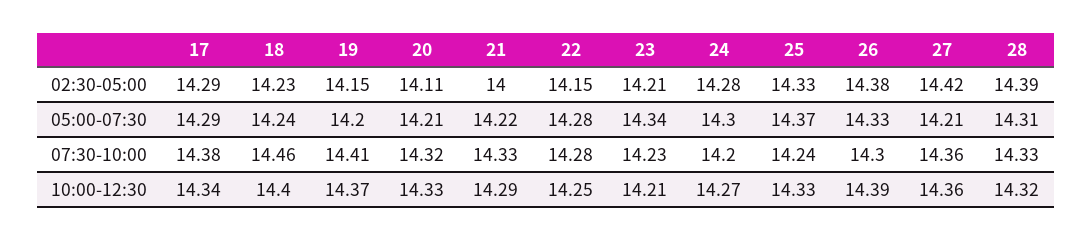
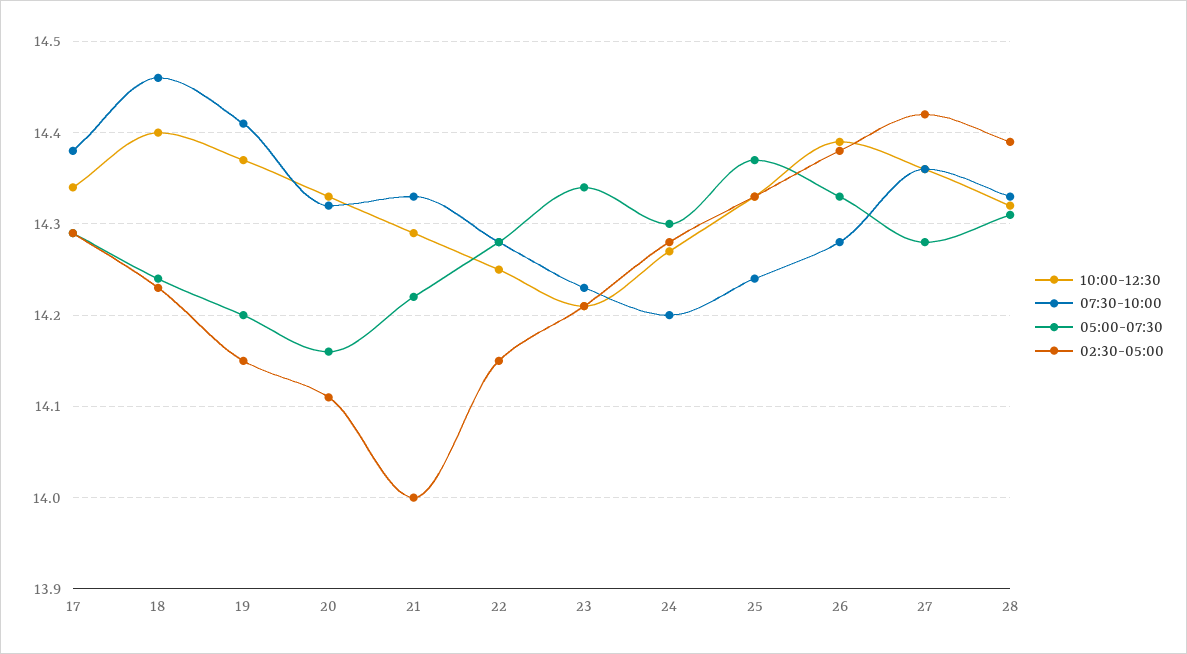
  {
    "02:30-05:00": {
      "17": 14.29,
      "18": 14.23,
      "19": 14.15,
      "20": 14.11,
      "21": 14,
      "22": 14.15,
      "23": 14.21,
      "24": 14.28,
      "25": 14.33,
      "26": 14.38,
      "27": 14.42,
      "28": 14.39
    },
    "05:00-07:30": {
      "17": 14.29,
      "18": 14.24,
      "19": 14.2,
-     "20": 14.21,
+     "20": 14.16,
      "21": 14.22,
      "22": 14.28,
      "23": 14.34,
      "24": 14.3,
      "25": 14.37,
      "26": 14.33,
-     "27": 14.21,
+     "27": 14.28,
      "28": 14.31
    },
    "07:30-10:00": {
      "17": 14.38,
      "18": 14.46,
      "19": 14.41,
      "20": 14.32,
      "21": 14.33,
      "22": 14.28,
      "23": 14.23,
      "24": 14.2,
      "25": 14.24,
-     "26": 14.3,
+     "26": 14.28,
      "27": 14.36,
      "28": 14.33
    },
    "10:00-12:30": {
      "17": 14.34,
      "18": 14.4,
      "19": 14.37,
      "20": 14.33,
      "21": 14.29,
      "22": 14.25,
      "23": 14.21,
      "24": 14.27,
      "25": 14.33,
      "26": 14.39,
      "27": 14.36,
      "28": 14.32
    }
  }

